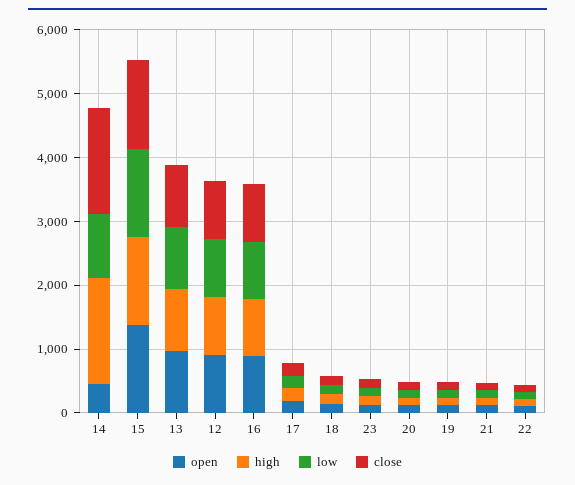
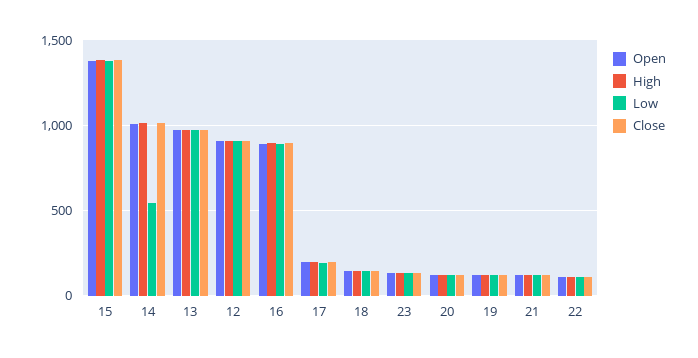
  {
    "open": {
-     "14": 400,
+     "14": 1000,
      "15": 1400,
      "13": 950,
      "12": 900,
      "16": 900,
      "17": 200,
      "18": 150,
      "23": 150,
      "20": 100,
      "19": 100,
      "21": 100,
      "22": 100
    },
    "high": {
-     "14": 1600,
+     "14": 1000,
      "15": 1400,
      "13": 950,
      "12": 900,
      "16": 900,
      "17": 200,
      "18": 150,
      "23": 150,
      "20": 100,
      "19": 100,
      "21": 100,
      "22": 100
    },
    "low": {
-     "14": 1000,
+     "14": 550,
      "15": 1400,
      "13": 950,
      "12": 900,
      "16": 900,
      "17": 200,
      "18": 150,
      "23": 150,
      "20": 100,
      "19": 100,
      "21": 100,
      "22": 100
    },
    "close": {
-     "14": 1600,
+     "14": 1000,
      "15": 1400,
      "13": 950,
      "12": 900,
      "16": 900,
      "17": 200,
      "18": 150,
      "23": 150,
      "20": 100,
      "19": 100,
      "21": 100,
      "22": 100
    }
  }

